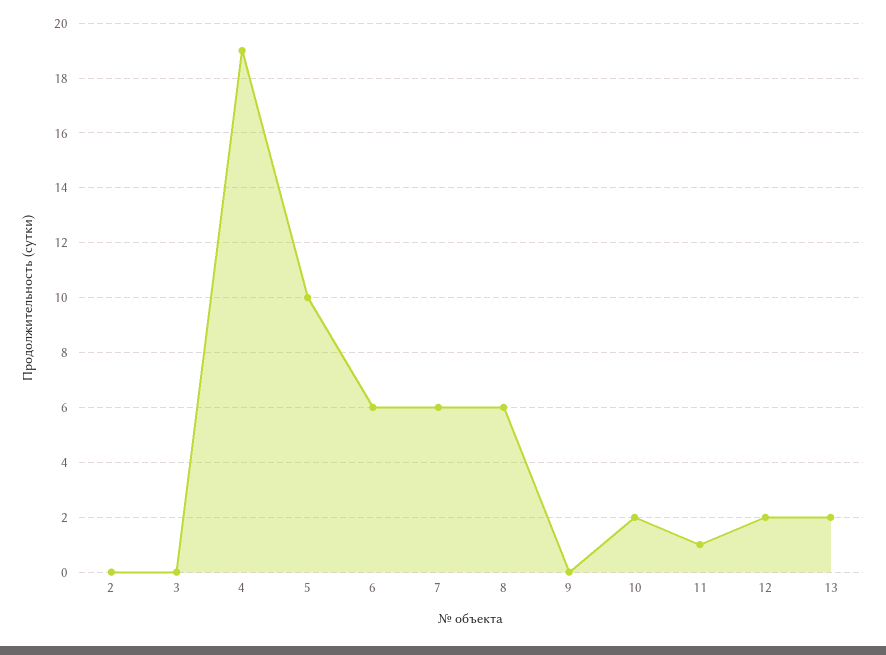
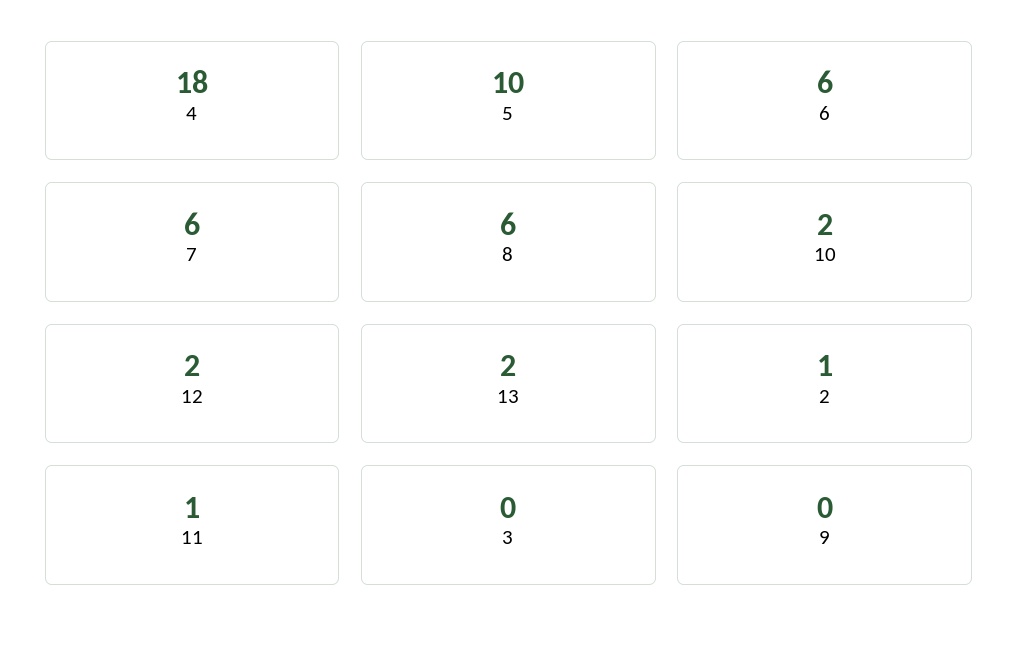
  {
-   "2": 0,
+   "2": 1,
    "3": 0,
-   "4": 19,
+   "4": 18,
    "5": 10,
    "6": 6,
    "7": 6,
    "8": 6,
    "9": 0,
    "10": 2,
    "11": 1,
    "12": 2,
    "13": 2
  }

